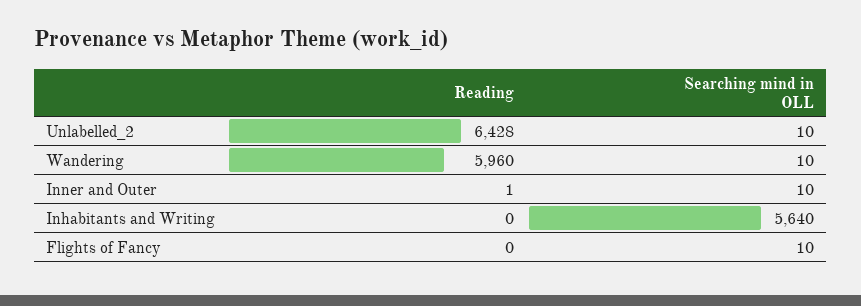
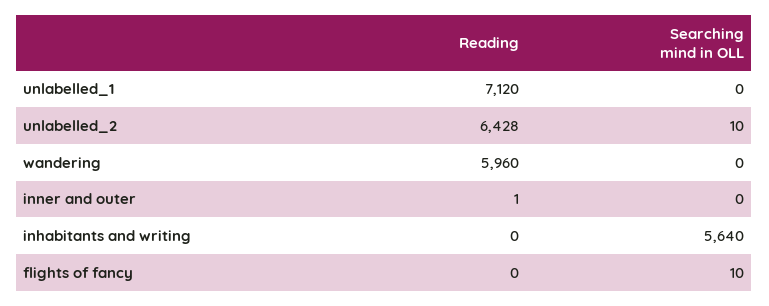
  {
    "Reading": {
      "Unlabelled_2": 6428,
      "Wandering": 5960,
      "Inner and Outer": 1,
      "Inhabitants and Writing": 0,
-     "Flights of Fancy": 0
+     "Flights of Fancy": 0,
+     "unlabelled_1": 7120
    },
    "Searching mind in OLL": {
      "Unlabelled_2": 10,
-     "Wandering": 10,
+     "Wandering": 0,
-     "Inner and Outer": 10,
+     "Inner and Outer": 0,
      "Inhabitants and Writing": 5640,
-     "Flights of Fancy": 10
+     "Flights of Fancy": 10,
+     "unlabelled_1": 0
    }
  }

